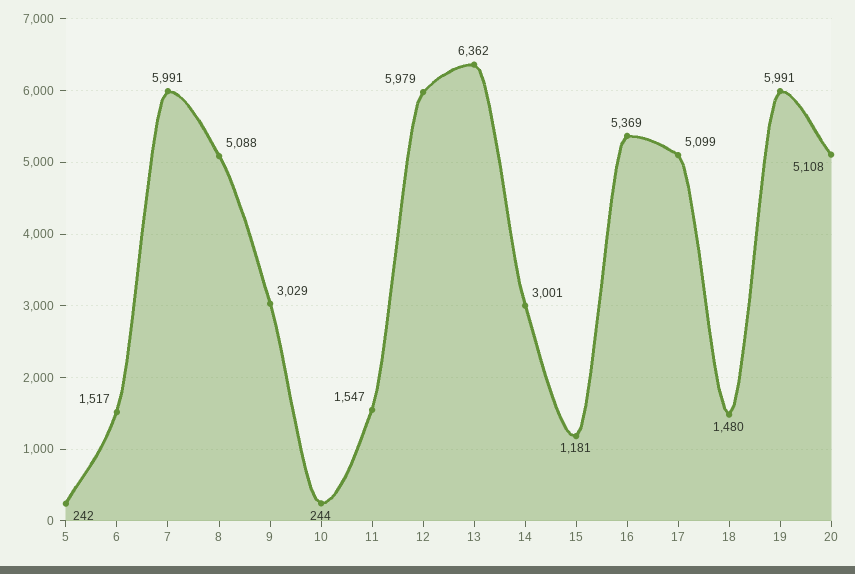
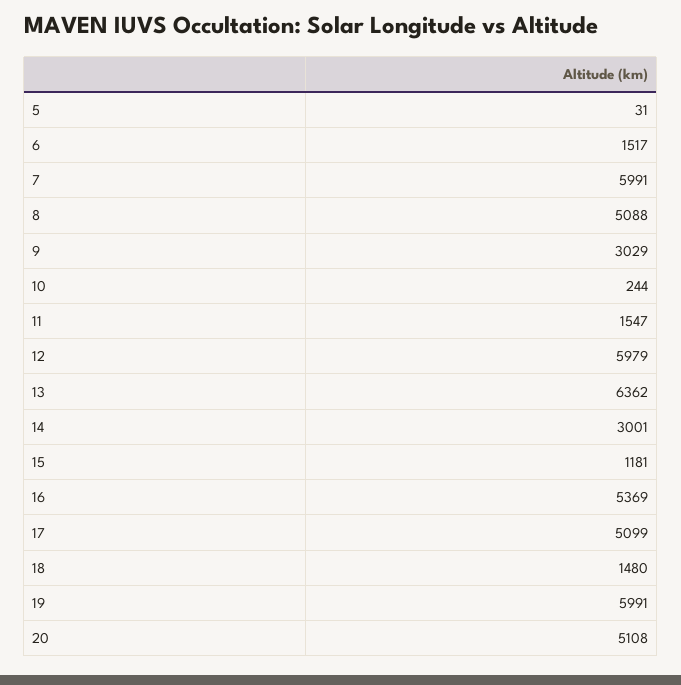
  {
-   "5": 242,
+   "5": 31,
    "6": 1517,
    "7": 5991,
    "8": 5088,
    "9": 3029,
    "10": 244,
    "11": 1547,
    "12": 5979,
    "13": 6362,
    "14": 3001,
    "15": 1181,
    "16": 5369,
    "17": 5099,
    "18": 1480,
    "19": 5991,
    "20": 5108
  }

